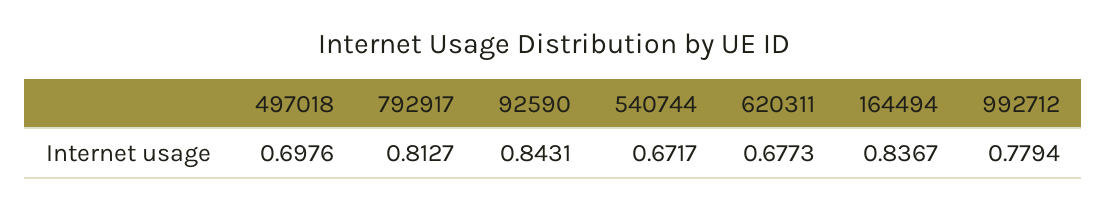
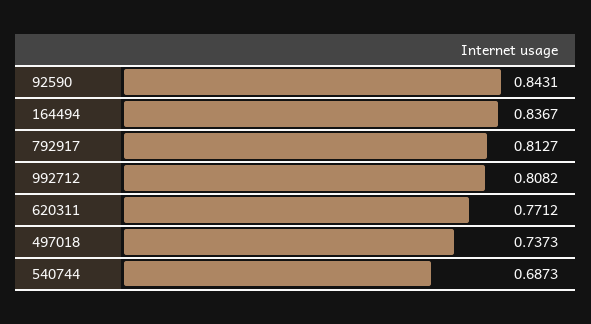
  {
-   "497018": 0.6976,
+   "497018": 0.7373,
    "792917": 0.8127,
    "92590": 0.8431,
-   "540744": 0.6717,
+   "540744": 0.6873,
-   "620311": 0.6773,
+   "620311": 0.7712,
    "164494": 0.8367,
-   "992712": 0.7794
+   "992712": 0.8082
  }

